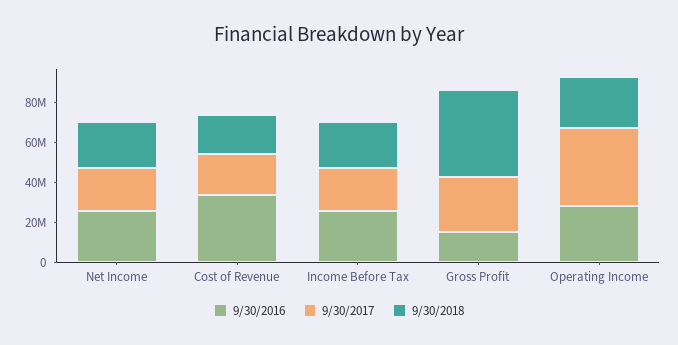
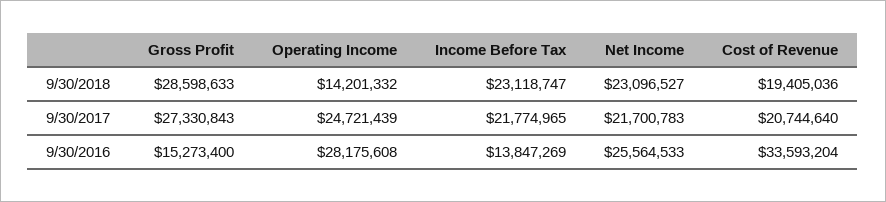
  {
    "9/30/2016": {
      "Net Income": 25564533,
      "Cost of Revenue": 33593204,
-     "Income Before Tax": 25000000,
+     "Income Before Tax": 13847269,
      "Gross Profit": 15273400,
      "Operating Income": 28175608
    },
    "9/30/2017": {
      "Net Income": 21700783,
      "Cost of Revenue": 20744640,
      "Income Before Tax": 21774965,
      "Gross Profit": 27330843,
-     "Operating Income": 40000000
+     "Operating Income": 24721439
    },
    "9/30/2018": {
      "Net Income": 23096527,
      "Cost of Revenue": 19405036,
      "Income Before Tax": 23118747,
-     "Gross Profit": 45000000,
+     "Gross Profit": 28598633,
-     "Operating Income": 25000000
+     "Operating Income": 14201332
    }
  }

